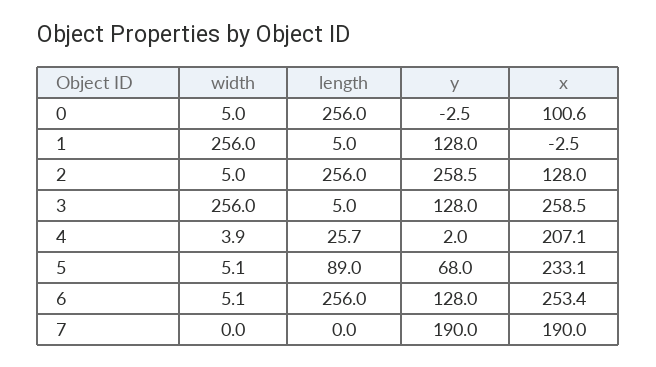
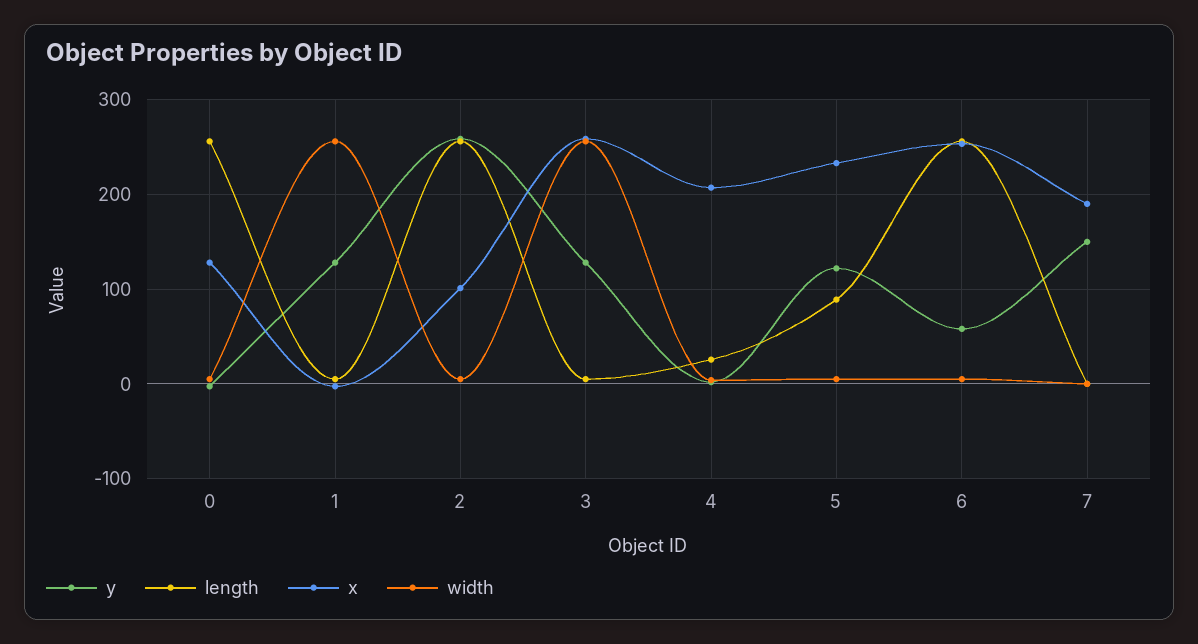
  {
    "width": {
      "0": 5,
      "1": 256,
      "2": 5,
      "3": 256,
      "4": 3.9,
      "5": 5.1,
      "6": 5.1,
      "7": 0
    },
    "length": {
      "0": 256,
      "1": 5,
      "2": 256,
      "3": 5,
      "4": 25.7,
      "5": 89,
      "6": 256,
      "7": 0
    },
    "y": {
      "0": -2.5,
      "1": 128,
      "2": 258.5,
      "3": 128,
      "4": 2,
-     "5": 68,
+     "5": 120,
-     "6": 128,
+     "6": 60,
-     "7": 190
+     "7": 150
    },
    "x": {
-     "0": 100.6,
+     "0": 130,
      "1": -2.5,
-     "2": 128,
+     "2": 100,
      "3": 258.5,
      "4": 207.1,
      "5": 233.1,
      "6": 253.4,
      "7": 190
    }
  }

